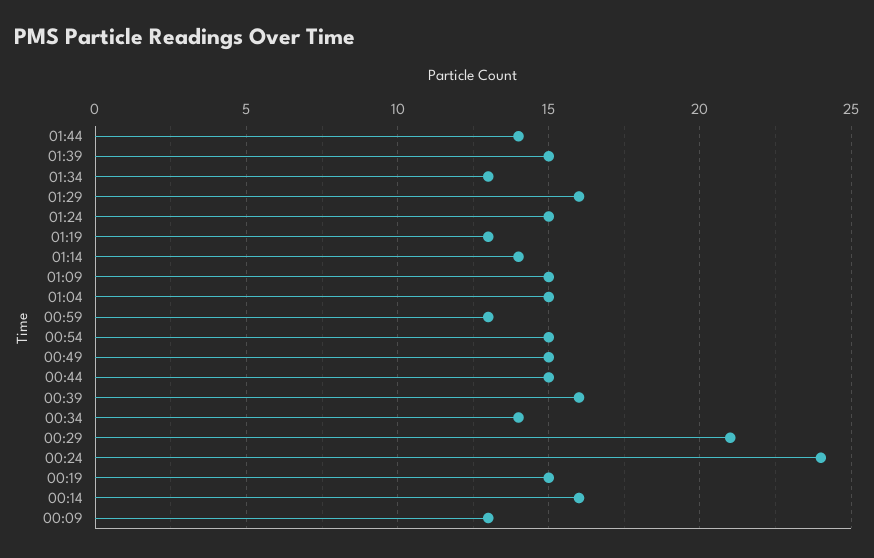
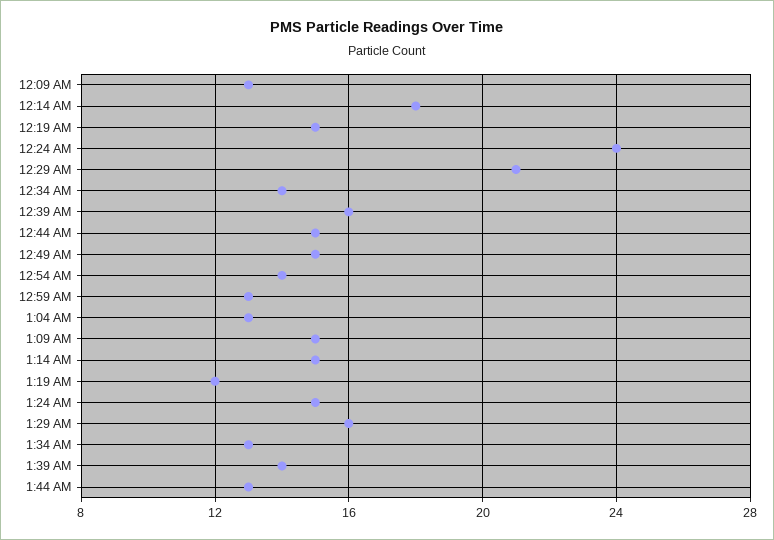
  {
-   "01:44": 14,
+   "01:44": 13,
-   "01:39": 15,
+   "01:39": 14,
    "01:34": 13,
    "01:29": 16,
    "01:24": 15,
-   "01:19": 13,
+   "01:19": 12,
-   "01:14": 14,
+   "01:14": 15,
    "01:09": 15,
-   "01:04": 15,
+   "01:04": 13,
    "00:59": 13,
-   "00:54": 15,
+   "00:54": 14,
    "00:49": 15,
    "00:44": 15,
    "00:39": 16,
    "00:34": 14,
    "00:29": 21,
    "00:24": 24,
    "00:19": 15,
-   "00:14": 16,
+   "00:14": 18,
    "00:09": 13
  }

